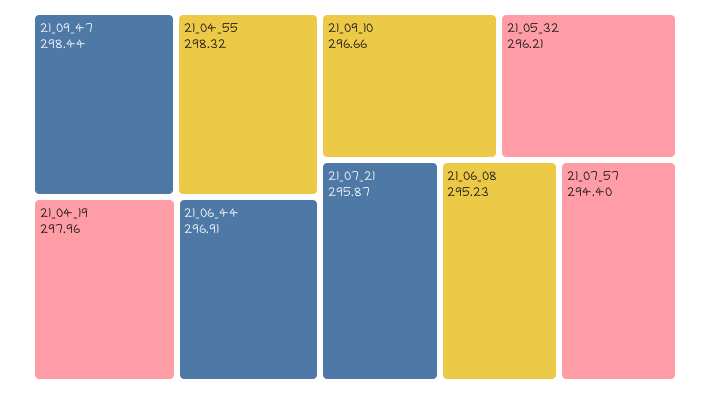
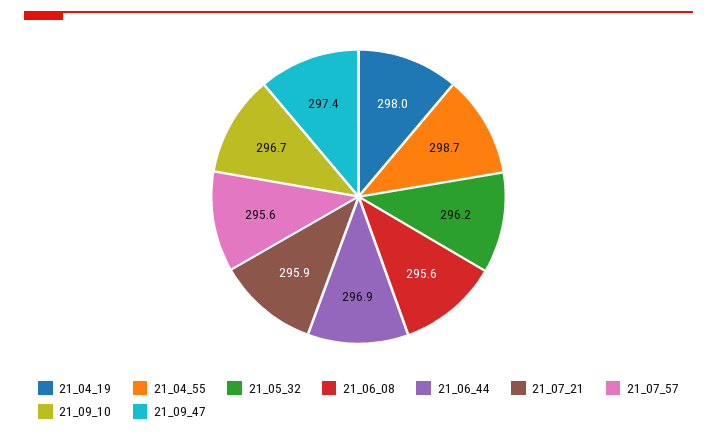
  {
-   "21_09_47": 298.44,
+   "21_09_47": 297.4,
-   "21_04_55": 298.32,
+   "21_04_55": 298.7,
    "21_04_19": 297.96,
    "21_06_44": 296.91,
    "21_09_10": 296.66,
    "21_05_32": 296.21,
    "21_07_21": 295.87,
-   "21_06_08": 295.23,
+   "21_06_08": 295.6,
-   "21_07_57": 294.4
+   "21_07_57": 295.6
  }

